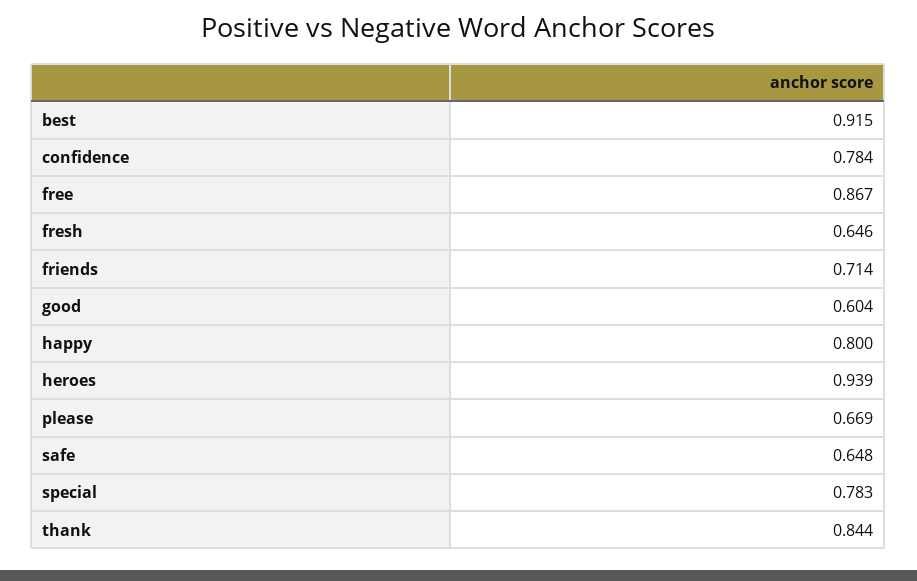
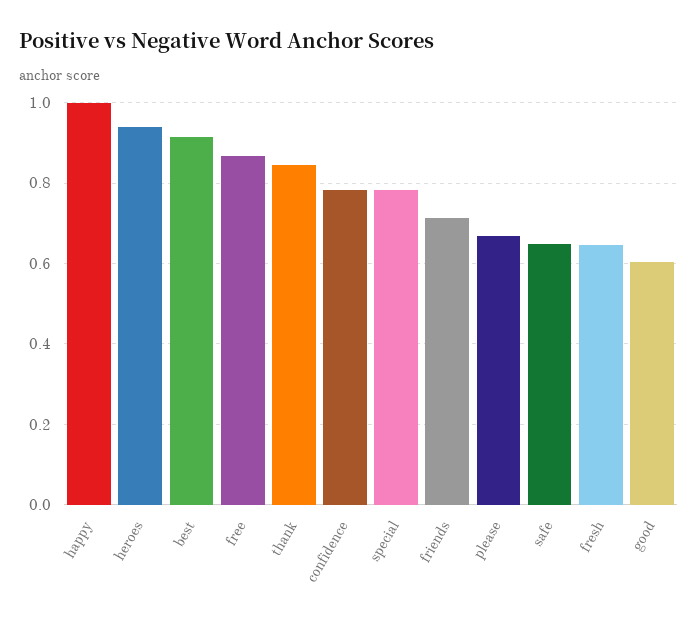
  {
    "best": 0.915,
    "confidence": 0.784,
    "free": 0.867,
    "fresh": 0.646,
    "friends": 0.714,
    "good": 0.604,
-   "happy": 0.8,
+   "happy": 1,
    "heroes": 0.939,
    "please": 0.669,
    "safe": 0.648,
    "special": 0.783,
    "thank": 0.844
  }

